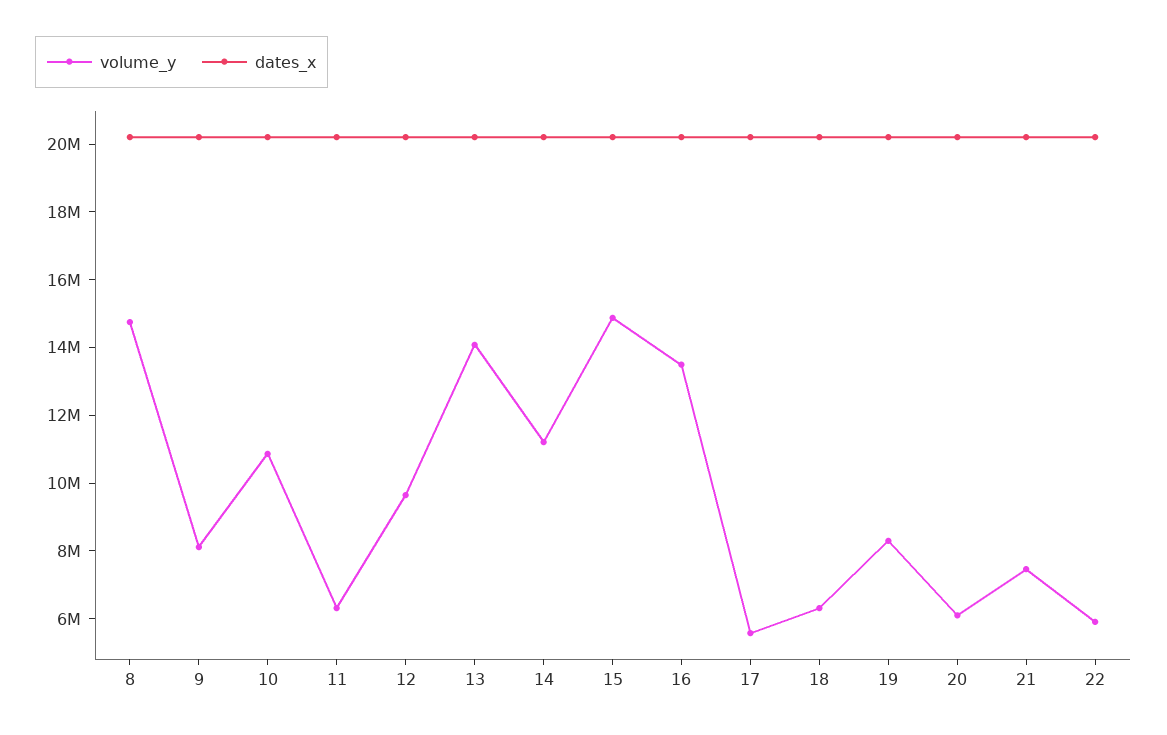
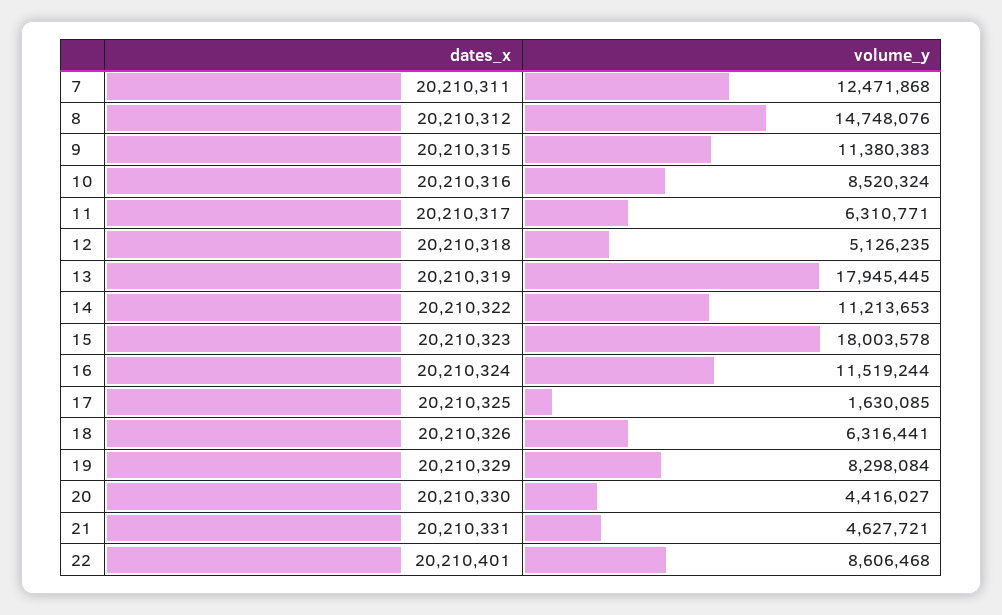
  {
    "volume_y": {
      "8": 14748076,
-     "9": 8000000,
+     "9": 11380383,
-     "10": 11000000,
+     "10": 8520324,
      "11": 6310771,
-     "12": 9500000,
+     "12": 5126235,
-     "13": 14000000,
+     "13": 17945445,
      "14": 11213653,
-     "15": 15000000,
+     "15": 18003578,
-     "16": 13500000,
+     "16": 11519244,
-     "17": 5500000,
+     "17": 1630085,
      "18": 6316441,
      "19": 8298084,
-     "20": 6000000,
+     "20": 4416027,
-     "21": 7500000,
+     "21": 4627721,
-     "22": 6000000
+     "22": 8606468,
+     "7": 12471868
    },
    "dates_x": {
      "8": 20210312,
      "9": 20210315,
      "10": 20210316,
      "11": 20210317,
      "12": 20210318,
      "13": 20210319,
      "14": 20210322,
      "15": 20210323,
      "16": 20210324,
      "17": 20210325,
      "18": 20210326,
      "19": 20210329,
      "20": 20210330,
      "21": 20210331,
-     "22": 20210401
+     "22": 20210401,
+     "7": 20210311
    }
  }

